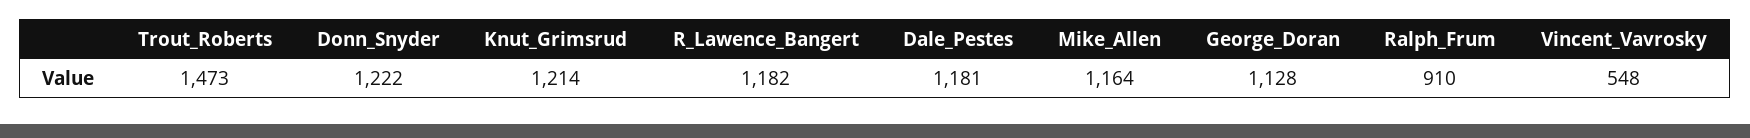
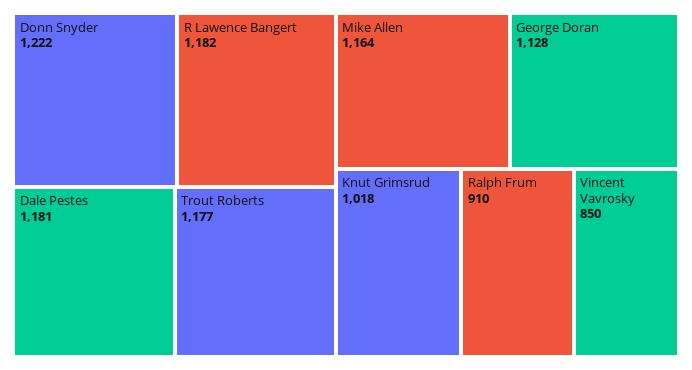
  {
-   "Trout_Roberts": 1473,
+   "Trout_Roberts": 1177,
    "Donn_Snyder": 1222,
-   "Knut_Grimsrud": 1214,
+   "Knut_Grimsrud": 1018,
    "R_Lawence_Bangert": 1182,
    "Dale_Pestes": 1181,
    "Mike_Allen": 1164,
    "George_Doran": 1128,
    "Ralph_Frum": 910,
-   "Vincent_Vavrosky": 548
+   "Vincent_Vavrosky": 850
  }

